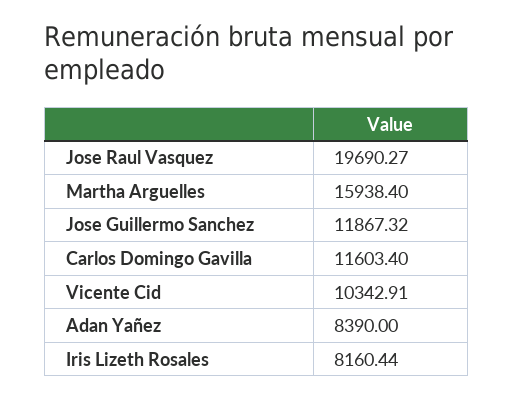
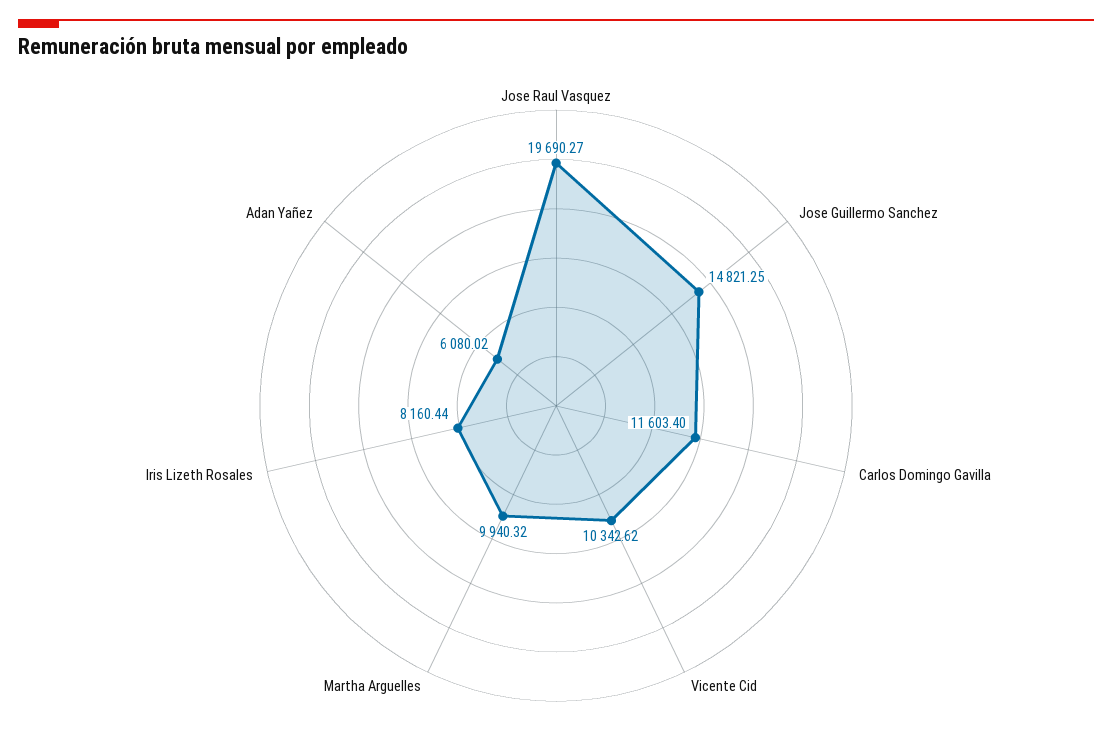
  {
    "Jose Raul Vasquez": 19690.27,
-   "Martha Arguelles": 15938.4,
+   "Martha Arguelles": 9940.32,
-   "Jose Guillermo Sanchez": 11867.32,
+   "Jose Guillermo Sanchez": 14821.25,
    "Carlos Domingo Gavilla": 11603.4,
-   "Vicente Cid": 10342.91,
+   "Vicente Cid": 10342.62,
-   "Adan Yañez": 8390,
+   "Adan Yañez": 6080.02,
    "Iris Lizeth Rosales": 8160.44
  }

